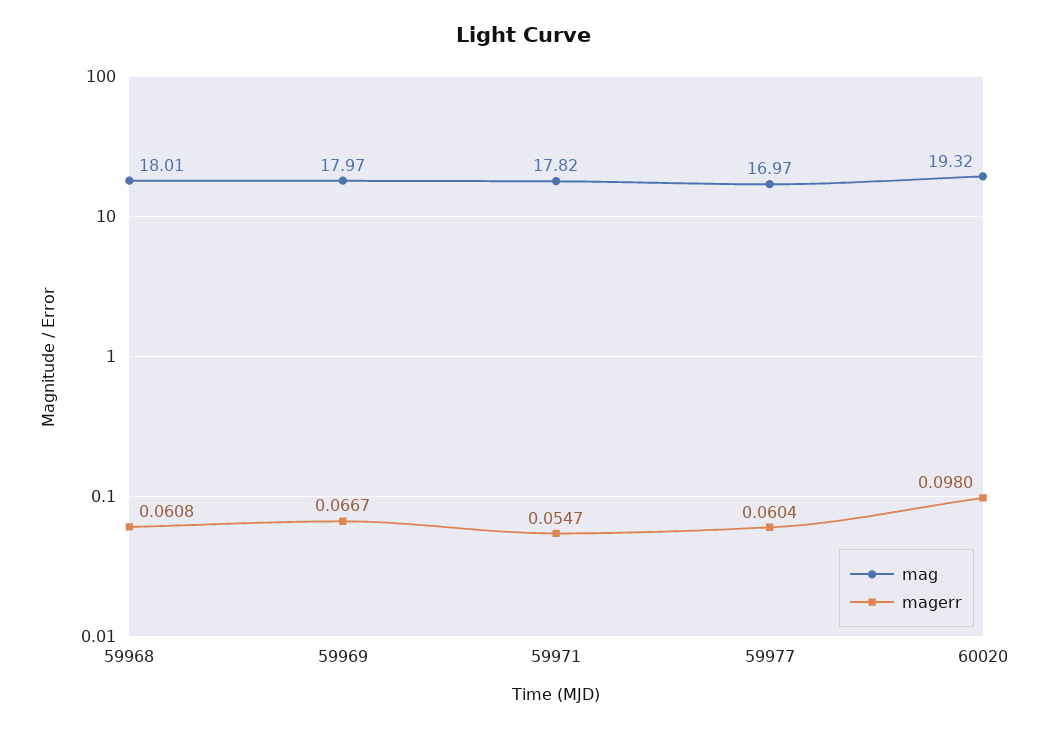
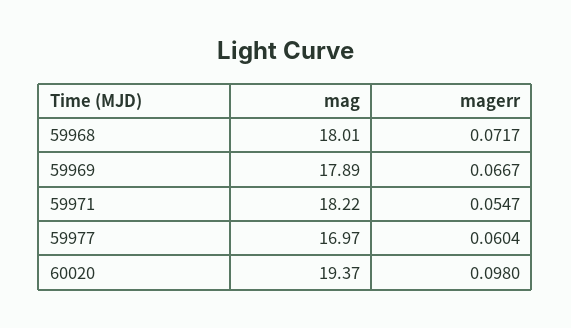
  {
    "mag": {
      "59968": 18.01,
-     "59969": 17.97,
+     "59969": 17.89,
-     "59971": 17.82,
+     "59971": 18.22,
      "59977": 16.97,
-     "60020": 19.32
+     "60020": 19.37
    },
    "magerr": {
-     "59968": 0.0608,
+     "59968": 0.0717,
      "59969": 0.0667,
      "59971": 0.0547,
      "59977": 0.0604,
      "60020": 0.098
    }
  }

